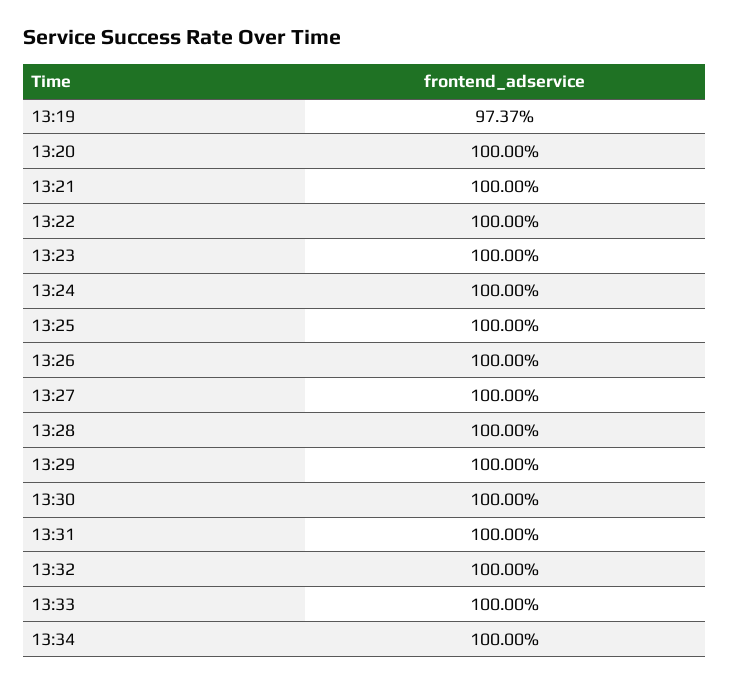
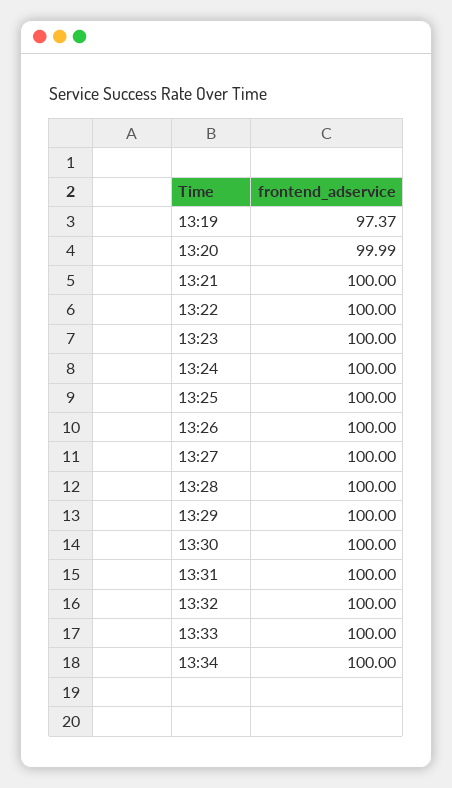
  {
    "13:19": 97.37,
-   "13:20": 100,
+   "13:20": 99.99,
    "13:21": 100,
    "13:22": 100,
    "13:23": 100,
    "13:24": 100,
    "13:25": 100,
    "13:26": 100,
    "13:27": 100,
    "13:28": 100,
    "13:29": 100,
    "13:30": 100,
    "13:31": 100,
    "13:32": 100,
    "13:33": 100,
    "13:34": 100
  }

